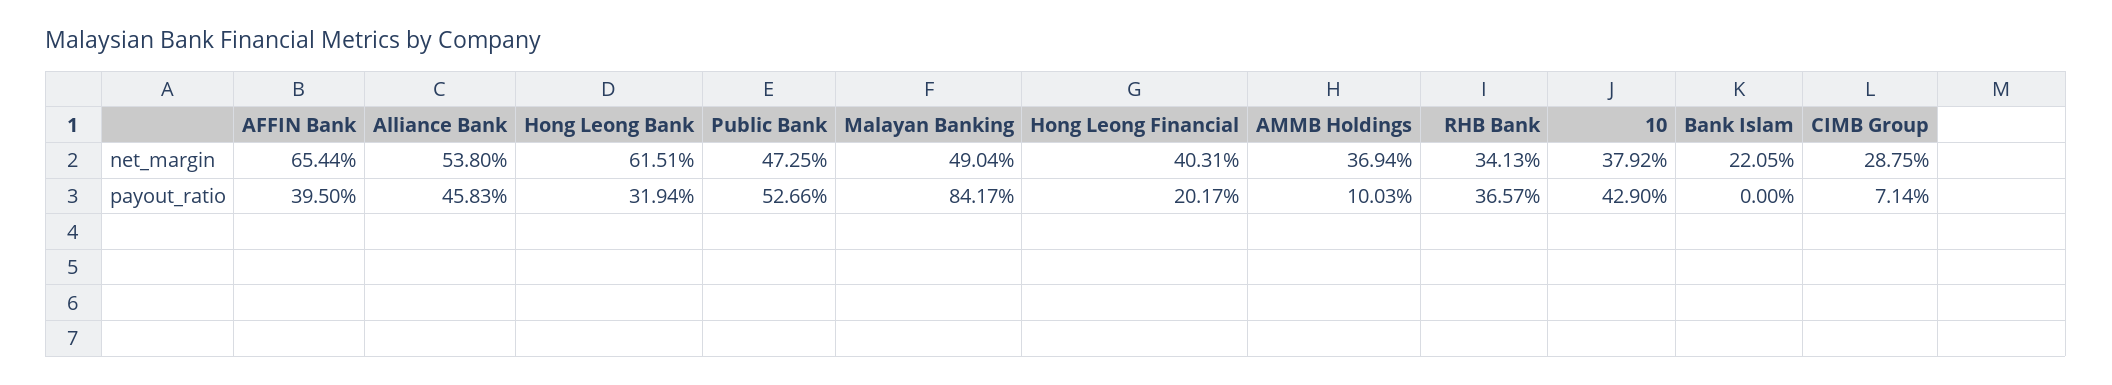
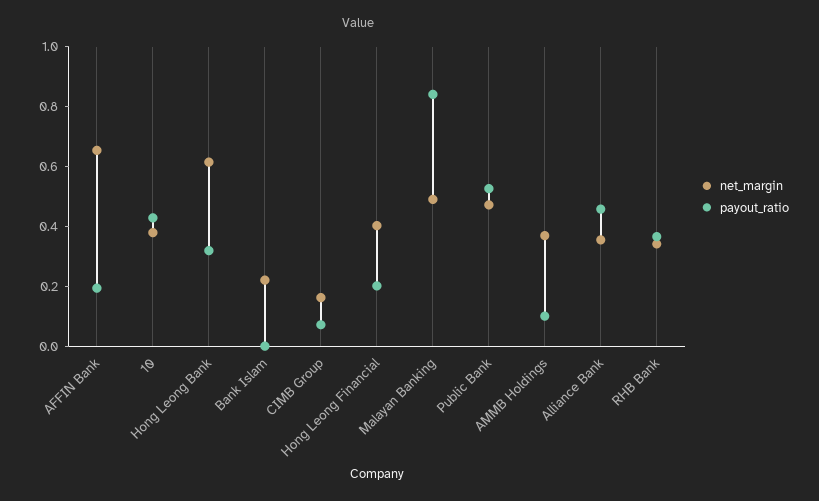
  {
    "net_margin": {
      "AFFIN Bank": 0.6544,
-     "Alliance Bank": 0.538,
+     "Alliance Bank": 0.35,
      "Hong Leong Bank": 0.6151,
      "Public Bank": 0.4725,
      "Malayan Banking": 0.4904,
      "Hong Leong Financial": 0.4031,
      "AMMB Holdings": 0.3694,
      "RHB Bank": 0.3413,
      "10": 0.3792,
      "Bank Islam": 0.2205,
-     "CIMB Group": 0.2875
+     "CIMB Group": 0.15
    },
    "payout_ratio": {
-     "AFFIN Bank": 0.395,
+     "AFFIN Bank": 0.2,
      "Alliance Bank": 0.4583,
      "Hong Leong Bank": 0.3194,
      "Public Bank": 0.5266,
      "Malayan Banking": 0.8417,
      "Hong Leong Financial": 0.2017,
      "AMMB Holdings": 0.1003,
      "RHB Bank": 0.3657,
      "10": 0.429,
      "Bank Islam": 0,
      "CIMB Group": 0.0714
    }
  }

